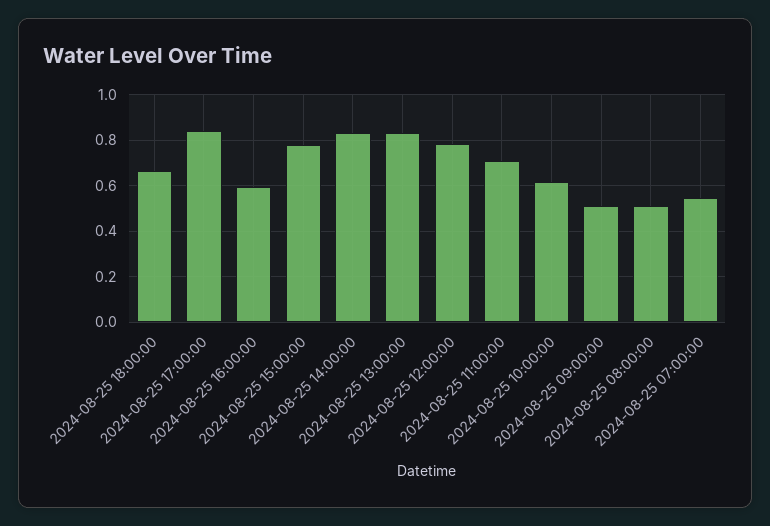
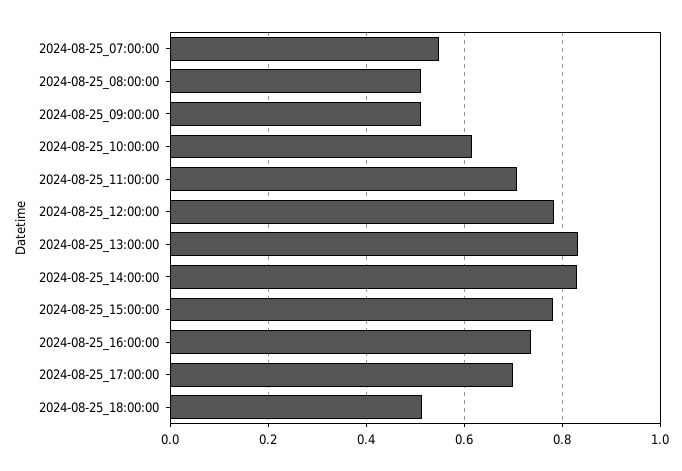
  {
-   "2024-08-25 18:00:00": 0.65,
+   "2024-08-25 18:00:00": 0.52,
-   "2024-08-25 17:00:00": 0.85,
+   "2024-08-25 17:00:00": 0.7,
-   "2024-08-25 16:00:00": 0.6,
+   "2024-08-25 16:00:00": 0.74,
    "2024-08-25 15:00:00": 0.78,
    "2024-08-25 14:00:00": 0.84,
    "2024-08-25 13:00:00": 0.84,
    "2024-08-25 12:00:00": 0.78,
    "2024-08-25 11:00:00": 0.7,
    "2024-08-25 10:00:00": 0.62,
    "2024-08-25 09:00:00": 0.52,
    "2024-08-25 08:00:00": 0.52,
    "2024-08-25 07:00:00": 0.54
  }

